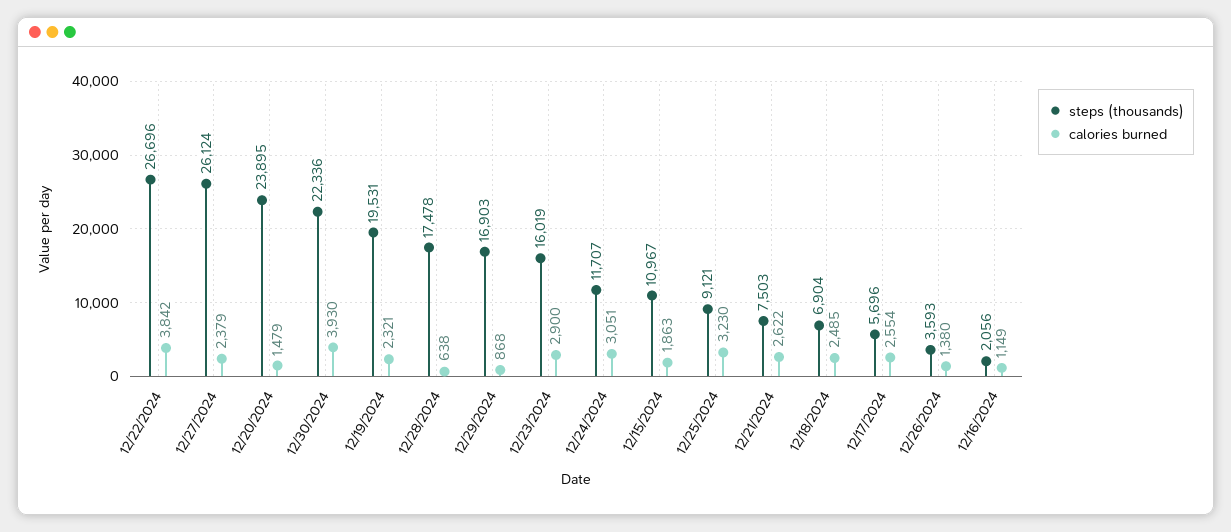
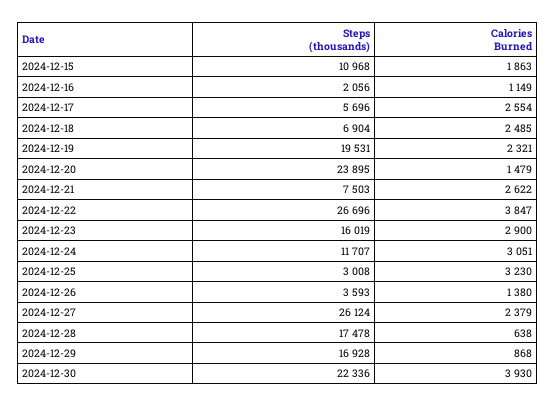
  {
    "steps (thousands)": {
      "12/22/2024": 26696,
      "12/27/2024": 26124,
      "12/20/2024": 23895,
      "12/30/2024": 22336,
      "12/19/2024": 19531,
      "12/28/2024": 17478,
-     "12/29/2024": 16903,
+     "12/29/2024": 16928,
      "12/23/2024": 16019,
      "12/24/2024": 11707,
-     "12/15/2024": 10967,
+     "12/15/2024": 10968,
-     "12/25/2024": 9121,
+     "12/25/2024": 3008,
      "12/21/2024": 7503,
      "12/18/2024": 6904,
      "12/17/2024": 5696,
      "12/26/2024": 3593,
      "12/16/2024": 2056
    },
    "calories burned": {
-     "12/22/2024": 3842,
+     "12/22/2024": 3847,
      "12/27/2024": 2379,
      "12/20/2024": 1479,
      "12/30/2024": 3930,
      "12/19/2024": 2321,
      "12/28/2024": 638,
      "12/29/2024": 868,
      "12/23/2024": 2900,
      "12/24/2024": 3051,
      "12/15/2024": 1863,
      "12/25/2024": 3230,
      "12/21/2024": 2622,
      "12/18/2024": 2485,
      "12/17/2024": 2554,
      "12/26/2024": 1380,
      "12/16/2024": 1149
    }
  }

